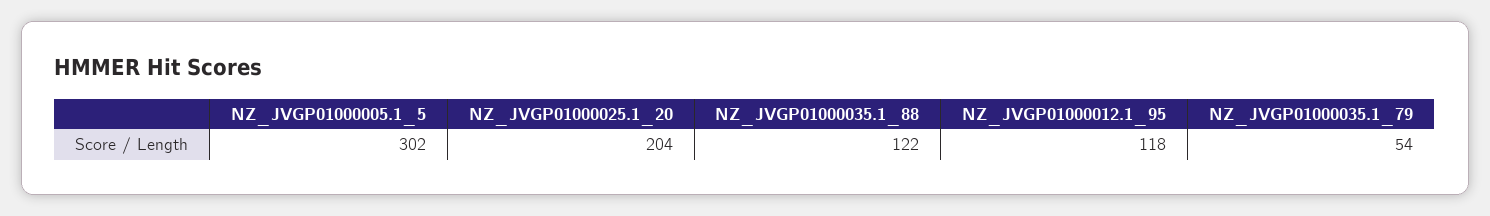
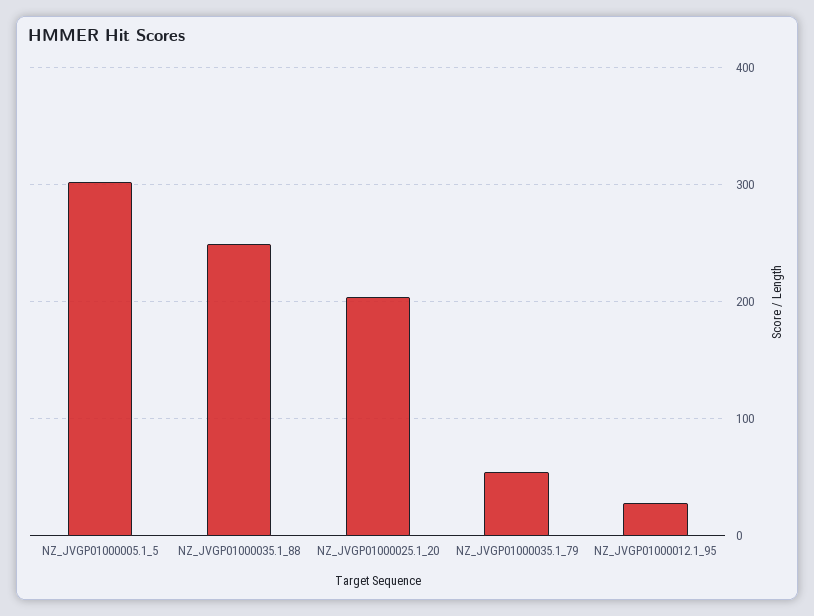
  {
    "NZ_JVGP01000005.1_5": 302,
    "NZ_JVGP01000025.1_20": 204,
-   "NZ_JVGP01000035.1_88": 122,
+   "NZ_JVGP01000035.1_88": 250,
-   "NZ_JVGP01000012.1_95": 118,
+   "NZ_JVGP01000012.1_95": 30,
    "NZ_JVGP01000035.1_79": 54
  }

